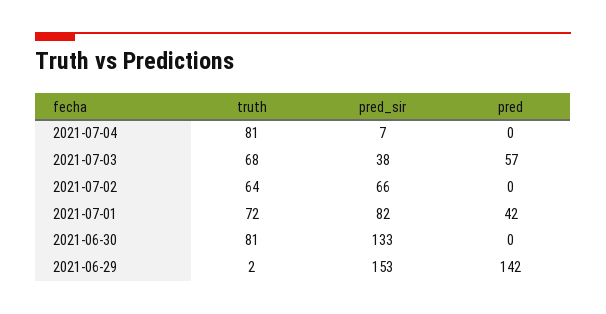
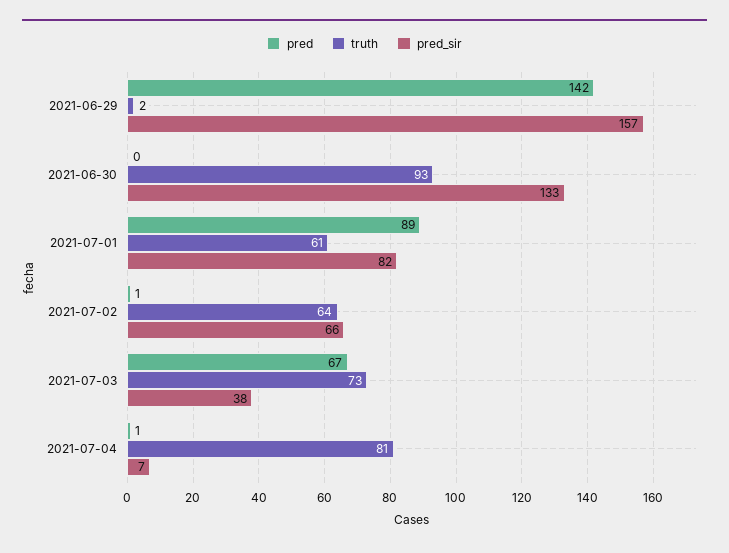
  {
    "truth": {
      "2021-07-04": 81,
-     "2021-07-03": 68,
+     "2021-07-03": 73,
      "2021-07-02": 64,
-     "2021-07-01": 72,
+     "2021-07-01": 61,
-     "2021-06-30": 81,
+     "2021-06-30": 93,
      "2021-06-29": 2
    },
    "pred_sir": {
      "2021-07-04": 7,
      "2021-07-03": 38,
      "2021-07-02": 66,
      "2021-07-01": 82,
      "2021-06-30": 133,
-     "2021-06-29": 153
+     "2021-06-29": 157
    },
    "pred": {
-     "2021-07-04": 0,
+     "2021-07-04": 1,
-     "2021-07-03": 57,
+     "2021-07-03": 67,
-     "2021-07-02": 0,
+     "2021-07-02": 1,
-     "2021-07-01": 42,
+     "2021-07-01": 89,
      "2021-06-30": 0,
      "2021-06-29": 142
    }
  }

